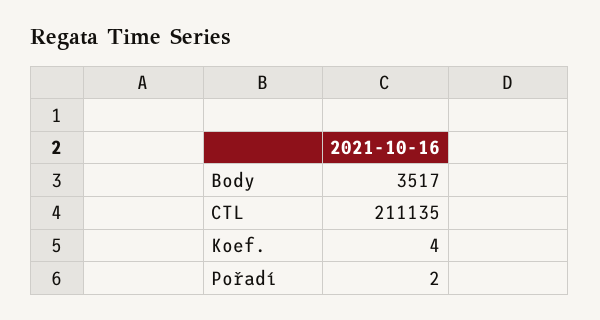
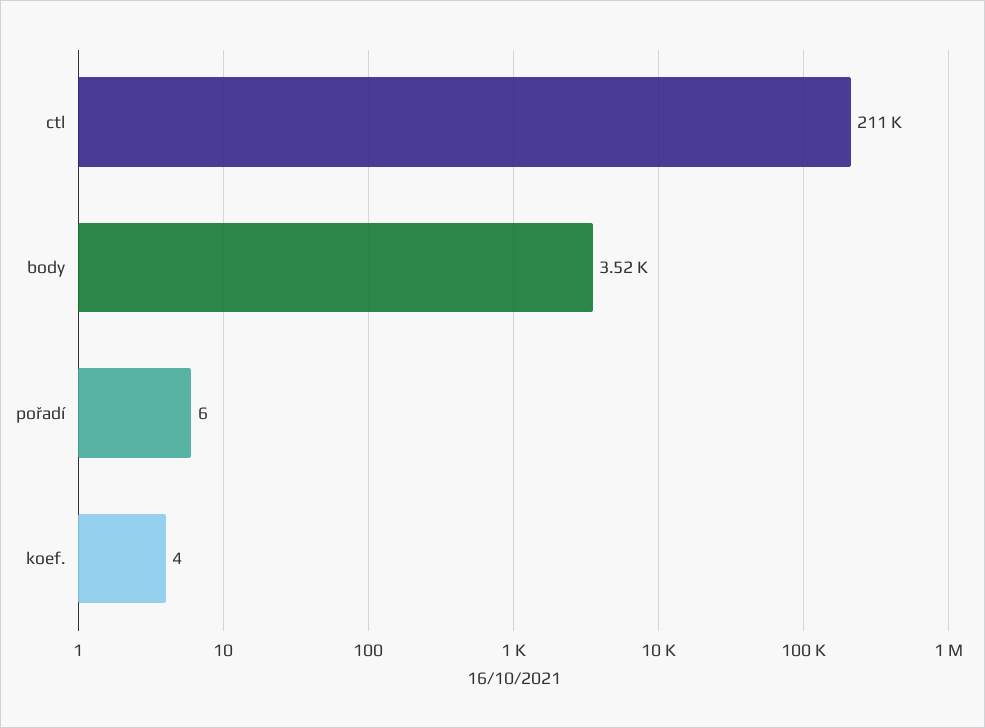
  {
    "Body": 3517,
    "CTL": 211135,
    "Koef.": 4,
-   "Pořadí": 2
+   "Pořadí": 6
  }

